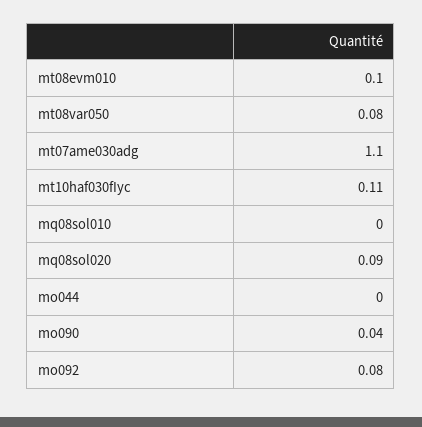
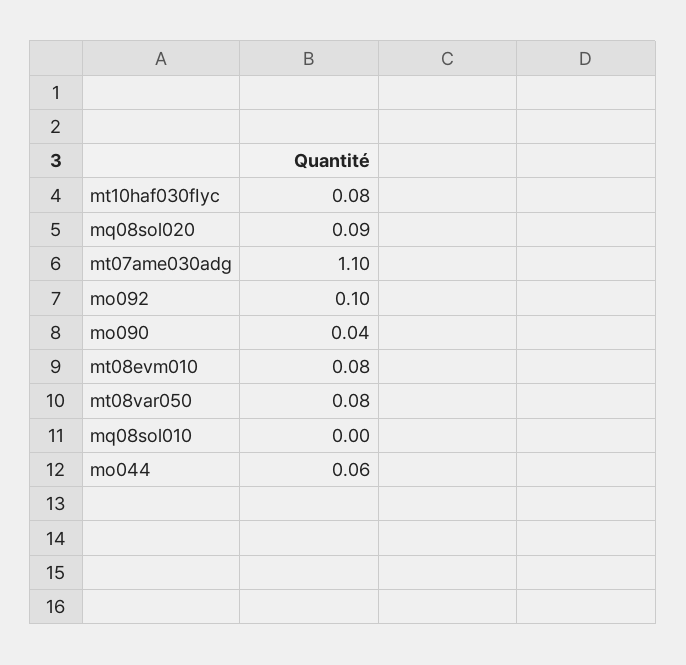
  {
-   "mt08evm010": 0.1,
+   "mt08evm010": 0.08,
    "mt08var050": 0.08,
    "mt07ame030adg": 1.1,
-   "mt10haf030fIyc": 0.11,
+   "mt10haf030fIyc": 0.08,
    "mq08sol010": 0,
    "mq08sol020": 0.09,
-   "mo044": 0,
+   "mo044": 0.06,
    "mo090": 0.04,
-   "mo092": 0.08
+   "mo092": 0.1
  }

